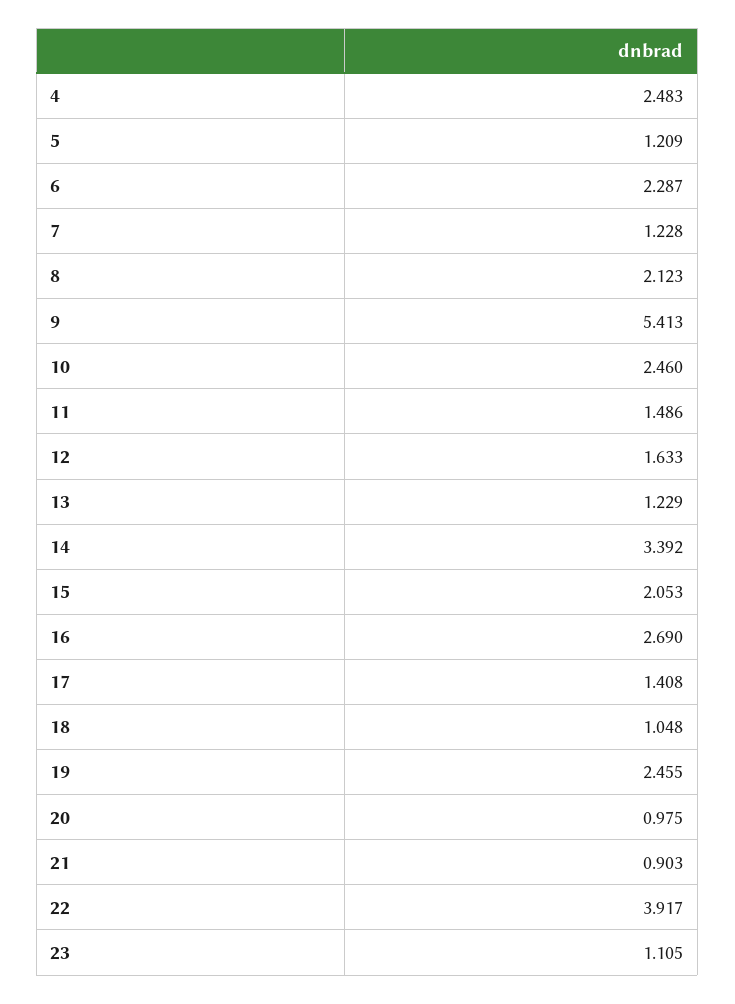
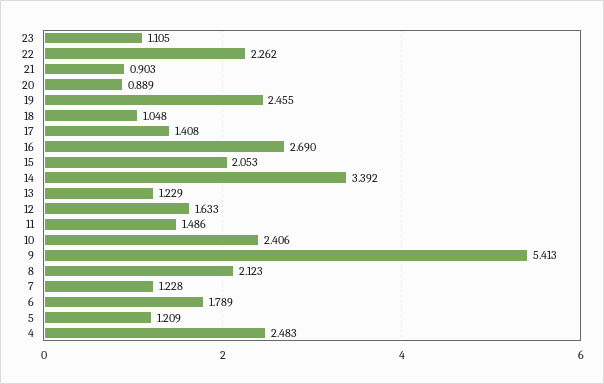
  {
    "4": 2.483,
    "5": 1.209,
-   "6": 2.287,
+   "6": 1.789,
    "7": 1.228,
    "8": 2.123,
    "9": 5.413,
-   "10": 2.46,
+   "10": 2.406,
    "11": 1.486,
    "12": 1.633,
    "13": 1.229,
    "14": 3.392,
    "15": 2.053,
    "16": 2.69,
    "17": 1.408,
    "18": 1.048,
    "19": 2.455,
-   "20": 0.975,
+   "20": 0.889,
    "21": 0.903,
-   "22": 3.917,
+   "22": 2.262,
    "23": 1.105
  }

